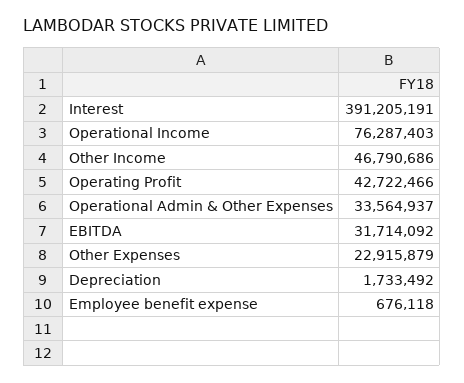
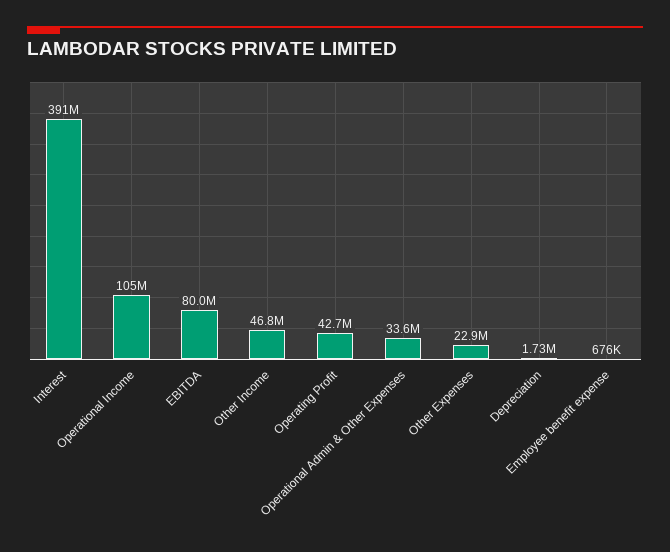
  {
    "Interest": 391205191,
-   "Operational Income": 76287403,
+   "Operational Income": 105000000,
    "Other Income": 46790686,
    "Operating Profit": 42722466,
    "Operational Admin & Other Expenses": 33564937,
-   "EBITDA": 31714092,
+   "EBITDA": 80000000,
    "Other Expenses": 22915879,
    "Depreciation": 1733492,
    "Employee benefit expense": 676118
  }

